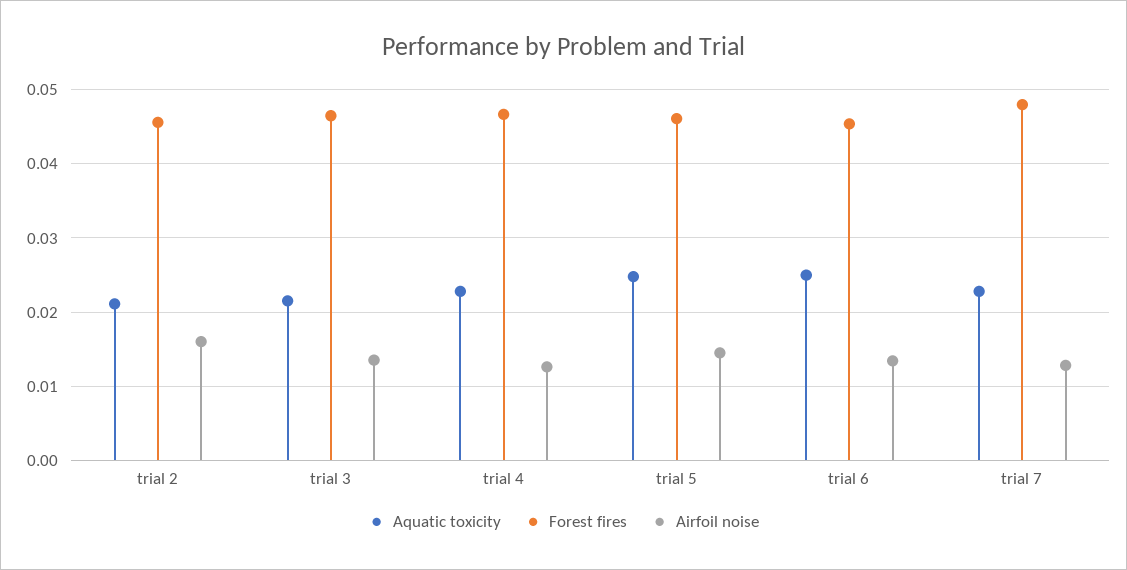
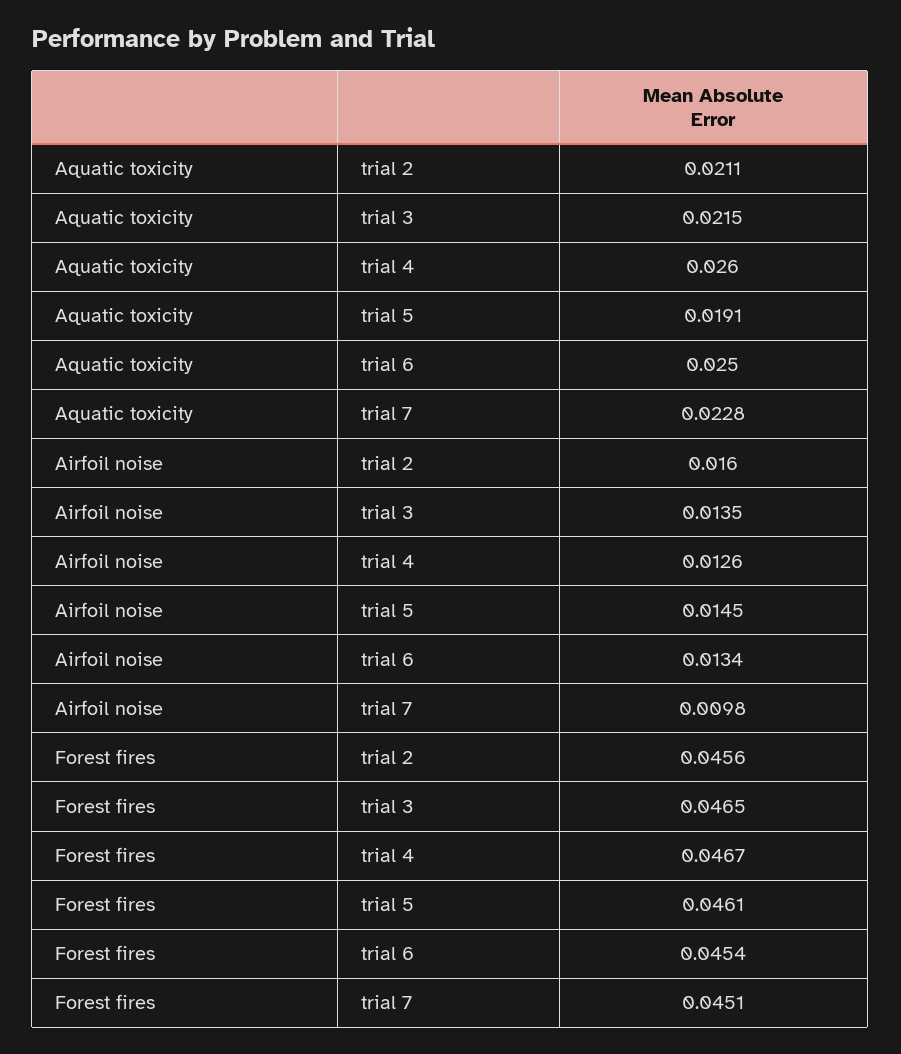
  {
    "Aquatic toxicity": {
      "trial 2": 0.0211,
      "trial 3": 0.0215,
-     "trial 4": 0.023,
+     "trial 4": 0.026,
-     "trial 5": 0.025,
+     "trial 5": 0.0191,
      "trial 6": 0.025,
      "trial 7": 0.0228
    },
    "Forest fires": {
      "trial 2": 0.0456,
      "trial 3": 0.0465,
      "trial 4": 0.0467,
      "trial 5": 0.0461,
      "trial 6": 0.0454,
-     "trial 7": 0.048
+     "trial 7": 0.0451
    },
    "Airfoil noise": {
      "trial 2": 0.016,
      "trial 3": 0.0135,
      "trial 4": 0.0126,
      "trial 5": 0.0145,
      "trial 6": 0.0134,
-     "trial 7": 0.013
+     "trial 7": 0.0098
    }
  }

